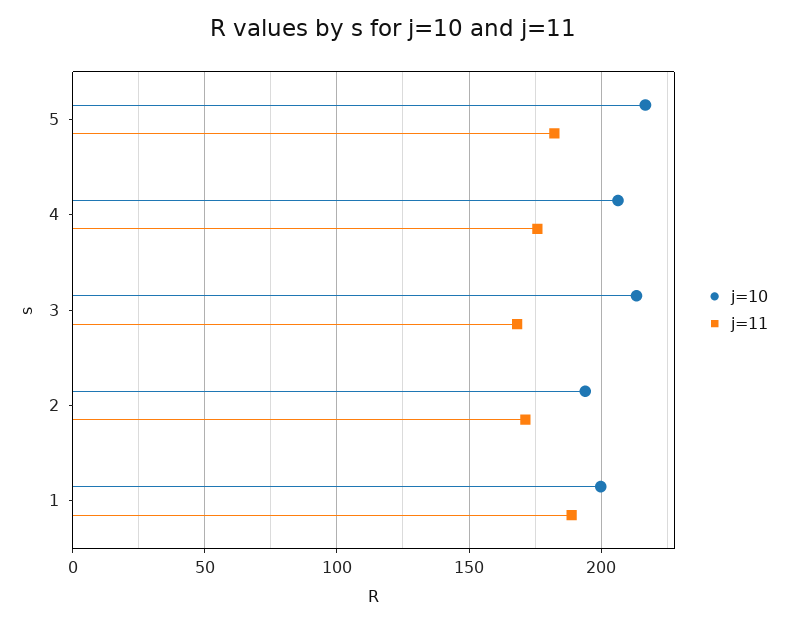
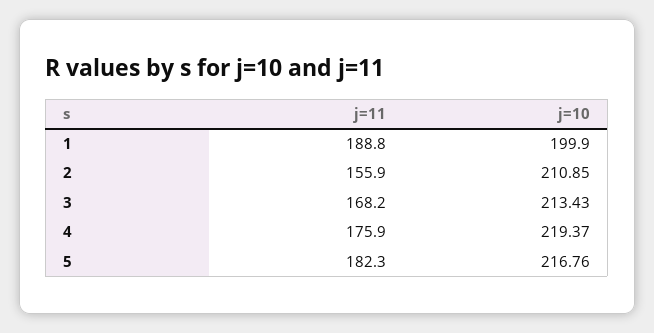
  {
    "j=10": {
      "5": 216.76,
-     "4": 205,
+     "4": 219.37,
      "3": 213.43,
-     "2": 195,
+     "2": 210.85,
      "1": 199.9
    },
    "j=11": {
      "5": 182.3,
      "4": 175.9,
      "3": 168.2,
-     "2": 170,
+     "2": 155.9,
      "1": 188.8
    }
  }

